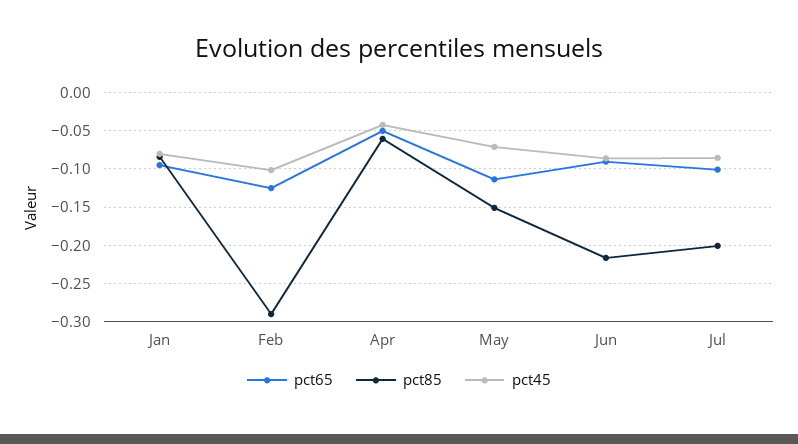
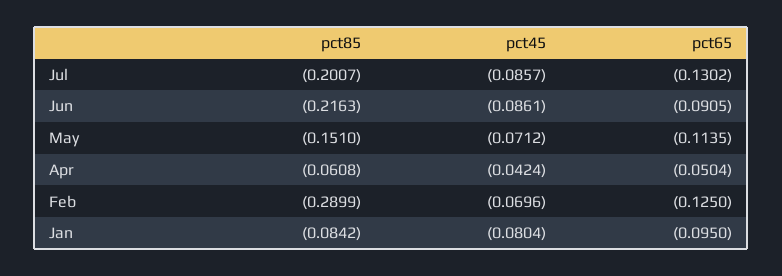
  {
    "pct65": {
      "Jan": -0.095,
      "Feb": -0.125,
      "Apr": -0.0504,
      "May": -0.1135,
      "Jun": -0.0905,
-     "Jul": -0.1
+     "Jul": -0.1302
    },
    "pct85": {
      "Jan": -0.0842,
      "Feb": -0.2899,
      "Apr": -0.0608,
      "May": -0.151,
      "Jun": -0.2163,
      "Jul": -0.2007
    },
    "pct45": {
      "Jan": -0.0804,
-     "Feb": -0.1,
+     "Feb": -0.0696,
      "Apr": -0.0424,
      "May": -0.0712,
      "Jun": -0.0861,
      "Jul": -0.0857
    }
  }

